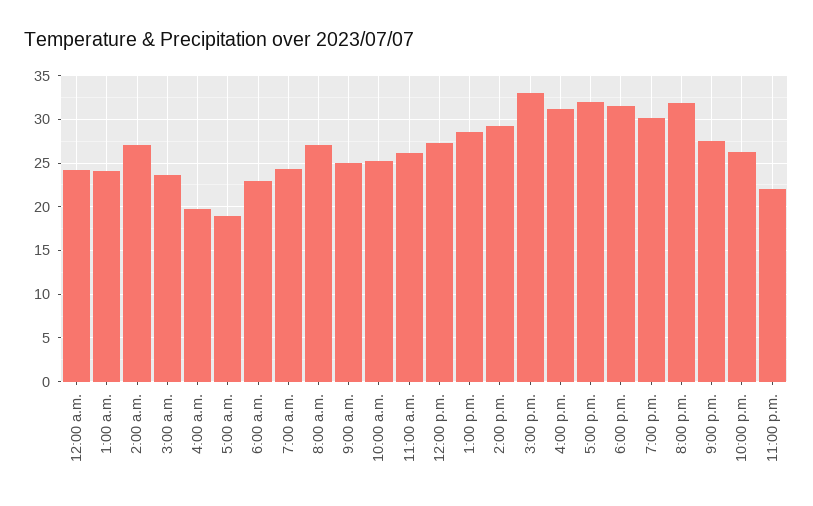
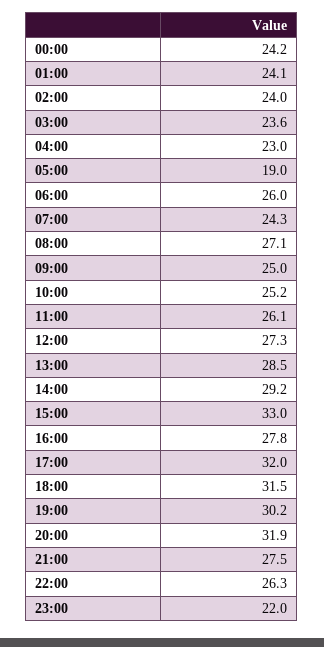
  {
    "12:00 a.m.": 24.2,
    "1:00 a.m.": 24.1,
-   "2:00 a.m.": 27,
+   "2:00 a.m.": 24,
    "3:00 a.m.": 23.6,
-   "4:00 a.m.": 20,
+   "4:00 a.m.": 23,
    "5:00 a.m.": 19,
-   "6:00 a.m.": 23,
+   "6:00 a.m.": 26,
    "7:00 a.m.": 24.3,
    "8:00 a.m.": 27.1,
    "9:00 a.m.": 25,
    "10:00 a.m.": 25.2,
    "11:00 a.m.": 26.1,
    "12:00 p.m.": 27.3,
    "1:00 p.m.": 28.5,
    "2:00 p.m.": 29.2,
    "3:00 p.m.": 33,
-   "4:00 p.m.": 31,
+   "4:00 p.m.": 27.8,
    "5:00 p.m.": 32,
    "6:00 p.m.": 31.5,
    "7:00 p.m.": 30.2,
    "8:00 p.m.": 31.9,
    "9:00 p.m.": 27.5,
    "10:00 p.m.": 26.3,
    "11:00 p.m.": 22
  }

